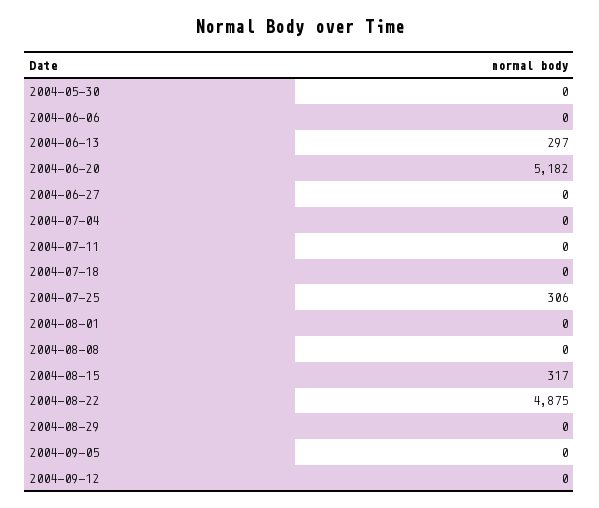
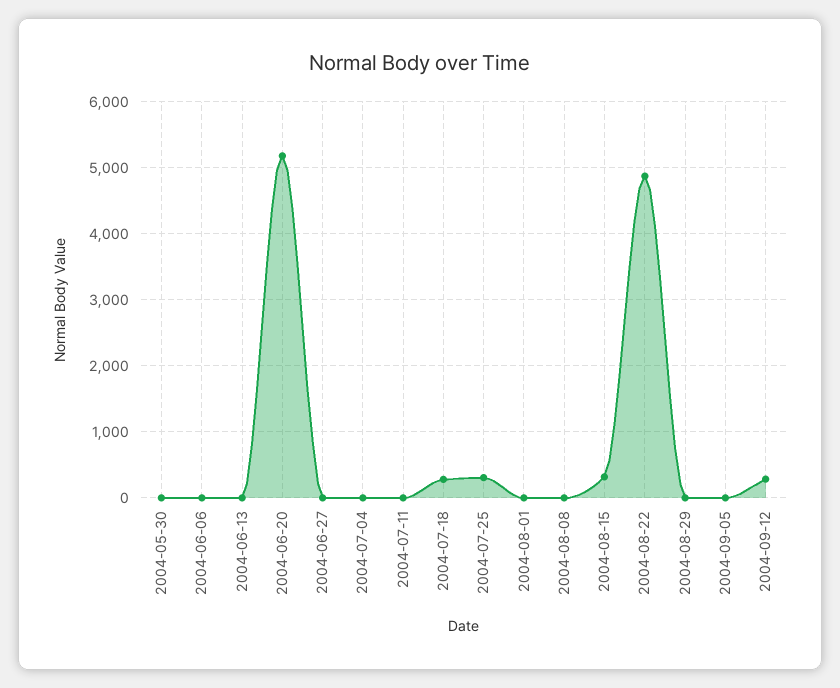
  {
    "2004-05-30": 0,
    "2004-06-06": 0,
-   "2004-06-13": 297,
+   "2004-06-13": 0,
    "2004-06-20": 5182,
    "2004-06-27": 0,
    "2004-07-04": 0,
    "2004-07-11": 0,
-   "2004-07-18": 0,
+   "2004-07-18": 300,
    "2004-07-25": 306,
    "2004-08-01": 0,
    "2004-08-08": 0,
    "2004-08-15": 317,
    "2004-08-22": 4875,
    "2004-08-29": 0,
    "2004-09-05": 0,
-   "2004-09-12": 0
+   "2004-09-12": 300
  }

